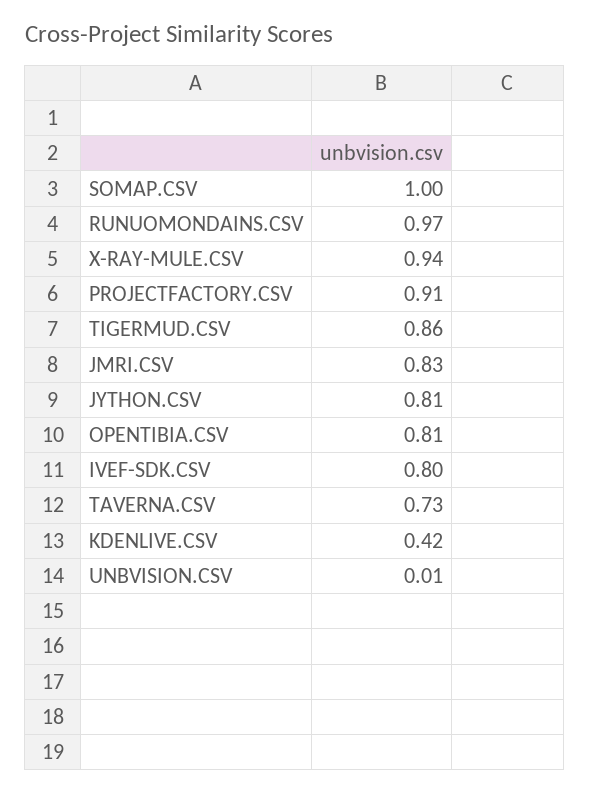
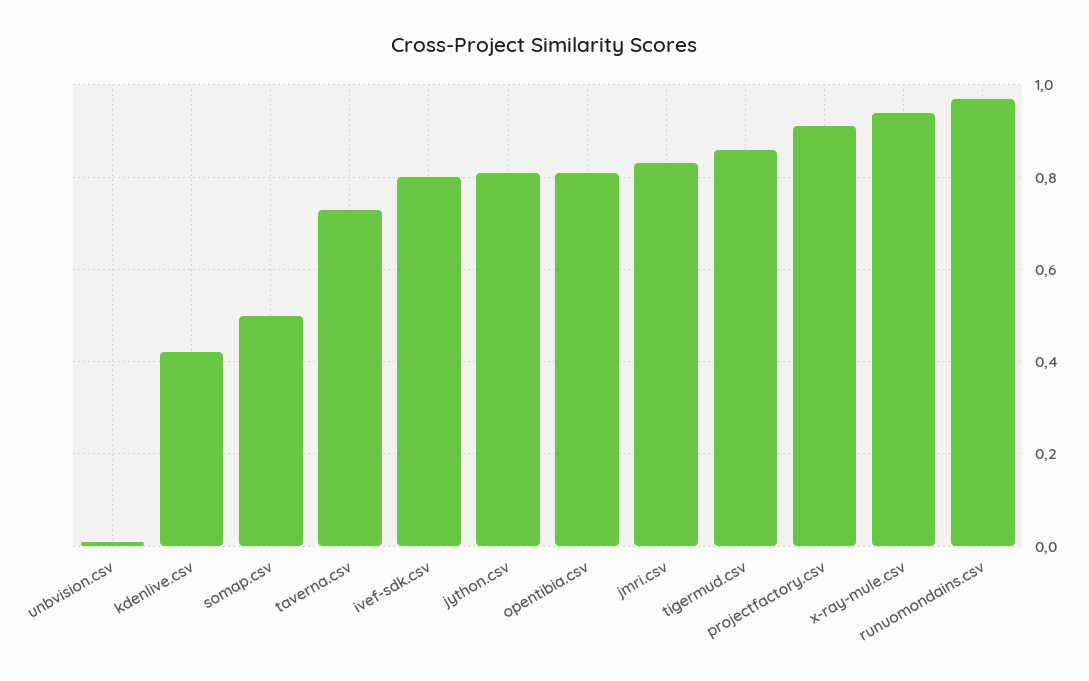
  {
-   "SOMAP.CSV": 1,
+   "SOMAP.CSV": 0.5,
    "RUNUOMONDAINS.CSV": 0.97,
    "X-RAY-MULE.CSV": 0.94,
    "PROJECTFACTORY.CSV": 0.91,
    "TIGERMUD.CSV": 0.86,
    "JMRI.CSV": 0.83,
    "JYTHON.CSV": 0.81,
    "OPENTIBIA.CSV": 0.81,
    "IVEF-SDK.CSV": 0.8,
    "TAVERNA.CSV": 0.73,
    "KDENLIVE.CSV": 0.42,
    "UNBVISION.CSV": 0.01
  }

